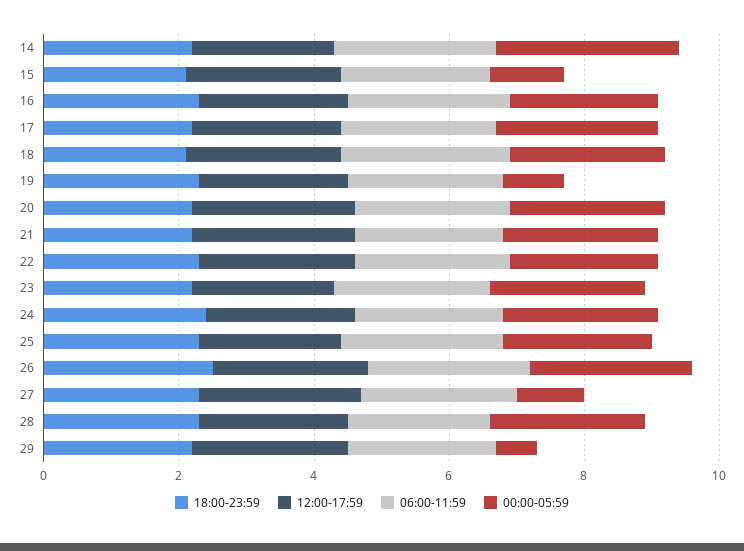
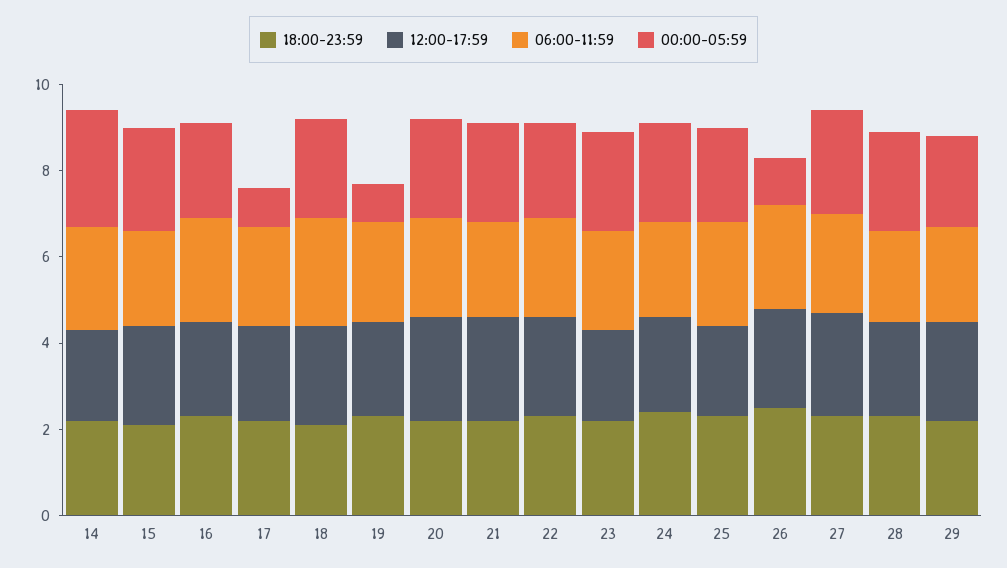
  {
    "18:00-23:59": {
      "14": 2,
      "15": 2,
      "16": 2.5,
      "17": 2,
      "18": 2,
      "19": 2.5,
      "20": 2,
      "21": 2,
      "22": 2.5,
      "23": 2,
      "24": 2.5,
      "25": 2.5,
      "26": 2.5,
      "27": 2.5,
      "28": 2.5,
      "29": 2
    },
    "12:00-17:59": {
      "14": 2,
      "15": 2.5,
      "16": 2,
      "17": 2,
      "18": 2.5,
      "19": 2,
      "20": 2.5,
      "21": 2.5,
      "22": 2.5,
      "23": 2,
      "24": 2,
      "25": 2,
      "26": 2.5,
      "27": 2.5,
      "28": 2,
      "29": 2.5
    },
    "06:00-11:59": {
      "14": 2.5,
      "15": 2,
      "16": 2.5,
      "17": 2.5,
      "18": 2.5,
      "19": 2.5,
      "20": 2.5,
      "21": 2,
      "22": 2.5,
      "23": 2.5,
      "24": 2,
      "25": 2.5,
      "26": 2.5,
      "27": 2.5,
      "28": 2,
      "29": 2
    },
    "00:00-05:59": {
      "14": 2.5,
-     "15": 1,
+     "15": 2.5,
      "16": 2,
-     "17": 2.5,
+     "17": 1,
      "18": 2.5,
      "19": 1,
      "20": 2.5,
      "21": 2.5,
      "22": 2,
      "23": 2.5,
      "24": 2.5,
      "25": 2,
-     "26": 2.5,
+     "26": 1,
-     "27": 1,
+     "27": 2.5,
      "28": 2.5,
-     "29": 0.5
+     "29": 2
    }
  }

